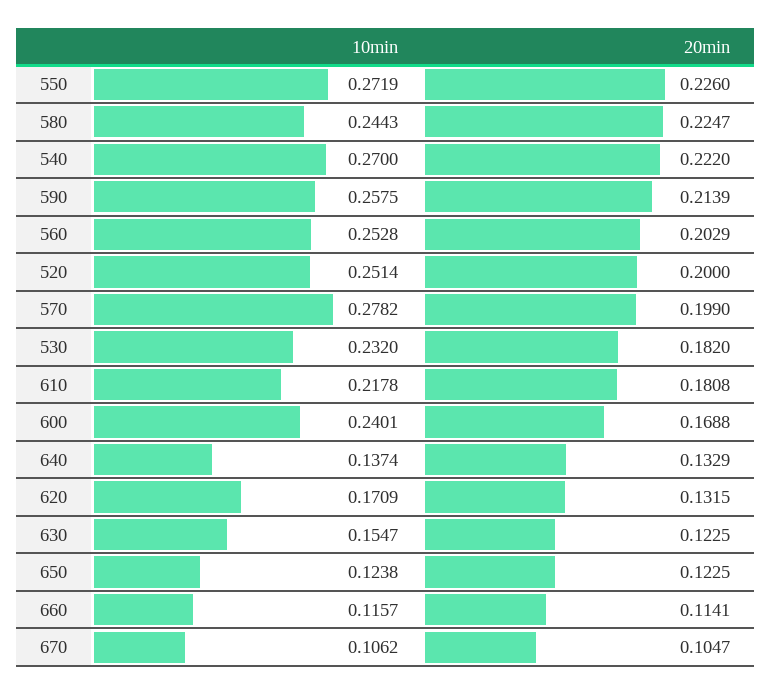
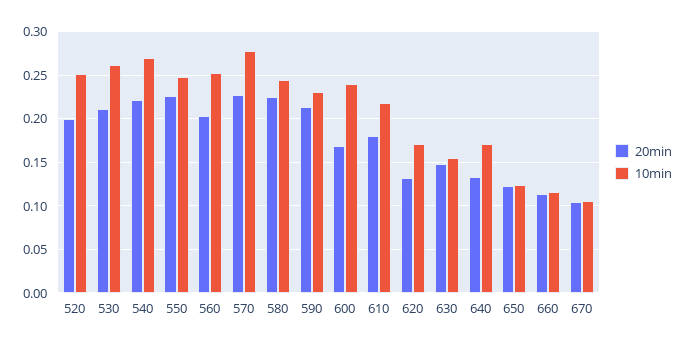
  {
    "10min": {
-     "550": 0.2719,
+     "550": 0.25,
      "580": 0.2443,
      "540": 0.27,
-     "590": 0.2575,
+     "590": 0.23,
      "560": 0.2528,
      "520": 0.2514,
      "570": 0.2782,
-     "530": 0.232,
+     "530": 0.26,
      "610": 0.2178,
      "600": 0.2401,
-     "640": 0.1374,
+     "640": 0.17,
      "620": 0.1709,
      "630": 0.1547,
      "650": 0.1238,
      "660": 0.1157,
      "670": 0.1062
    },
    "20min": {
      "550": 0.226,
      "580": 0.2247,
      "540": 0.222,
      "590": 0.2139,
      "560": 0.2029,
      "520": 0.2,
-     "570": 0.199,
+     "570": 0.23,
-     "530": 0.182,
+     "530": 0.21,
      "610": 0.1808,
      "600": 0.1688,
      "640": 0.1329,
      "620": 0.1315,
-     "630": 0.1225,
+     "630": 0.15,
      "650": 0.1225,
      "660": 0.1141,
      "670": 0.1047
    }
  }

